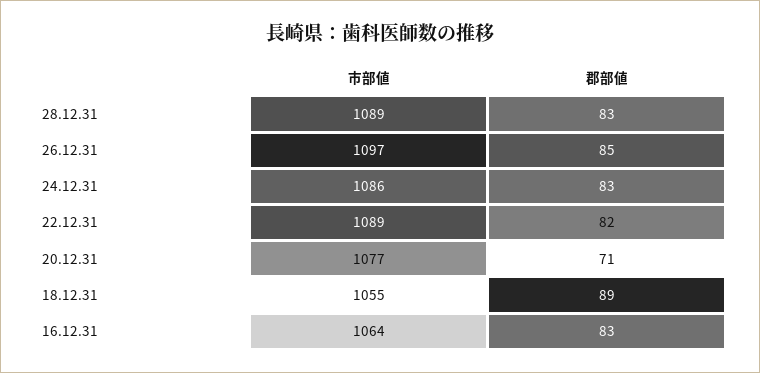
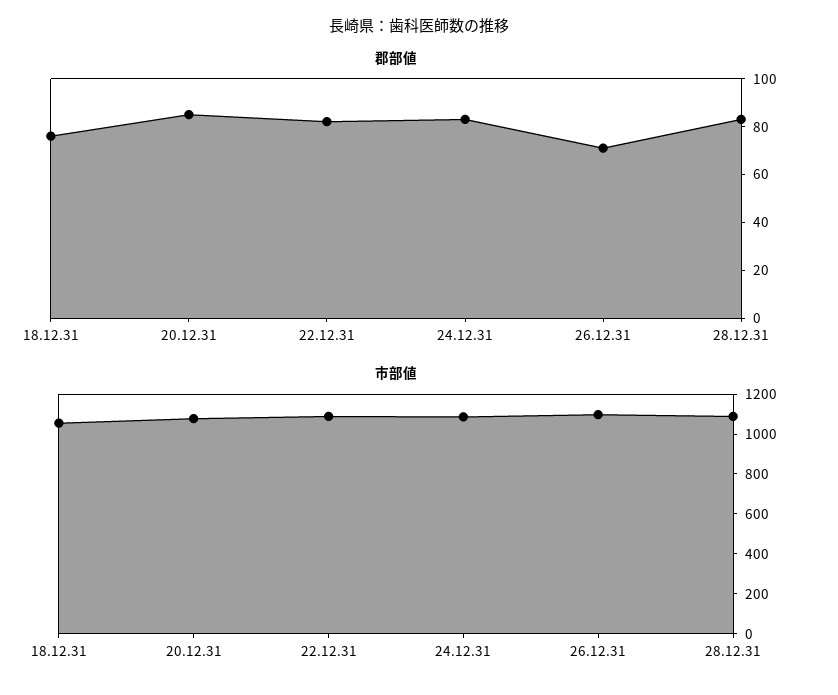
  {
    "市部値": {
      "28.12.31": 1089,
      "26.12.31": 1097,
      "24.12.31": 1086,
      "22.12.31": 1089,
      "20.12.31": 1077,
-     "18.12.31": 1055,
+     "18.12.31": 1055
-     "16.12.31": 1064
    },
    "郡部値": {
      "28.12.31": 83,
-     "26.12.31": 85,
+     "26.12.31": 70,
      "24.12.31": 83,
      "22.12.31": 82,
-     "20.12.31": 71,
+     "20.12.31": 85,
-     "18.12.31": 89,
+     "18.12.31": 75
-     "16.12.31": 83
    }
  }

